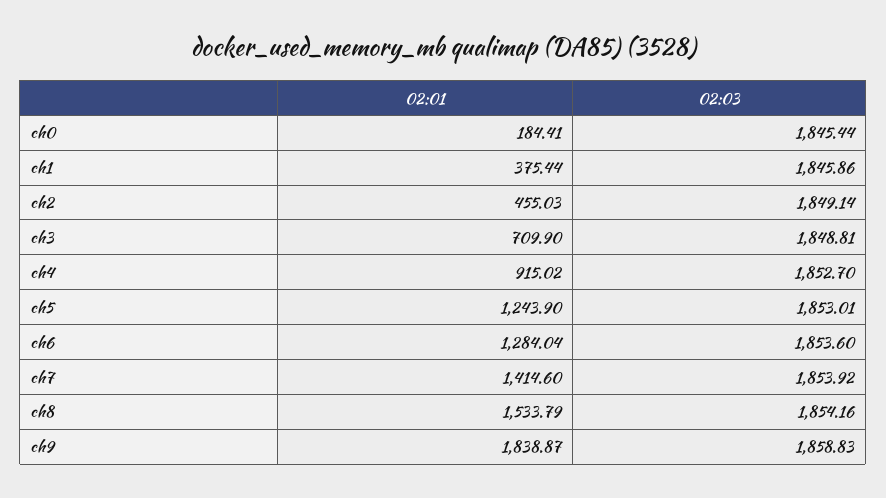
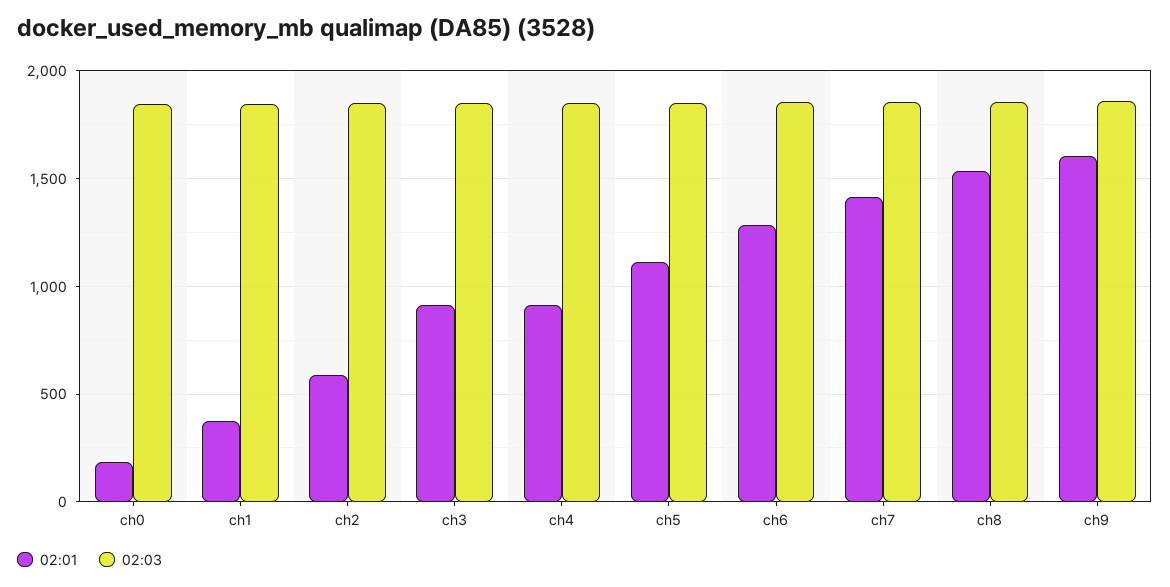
  {
    "02:01": {
      "ch0": 184.41,
      "ch1": 375.44,
-     "ch2": 455.03,
+     "ch2": 600,
-     "ch3": 709.9,
+     "ch3": 900,
      "ch4": 915.02,
-     "ch5": 1243.9,
+     "ch5": 1100,
      "ch6": 1284.04,
      "ch7": 1414.6,
      "ch8": 1533.79,
-     "ch9": 1838.87
+     "ch9": 1600
    },
    "02:03": {
      "ch0": 1845.44,
      "ch1": 1845.86,
      "ch2": 1849.14,
      "ch3": 1848.81,
      "ch4": 1852.7,
      "ch5": 1853.01,
      "ch6": 1853.6,
      "ch7": 1853.92,
      "ch8": 1854.16,
      "ch9": 1858.83
    }
  }

